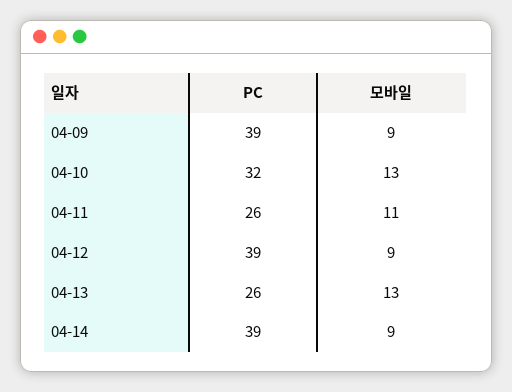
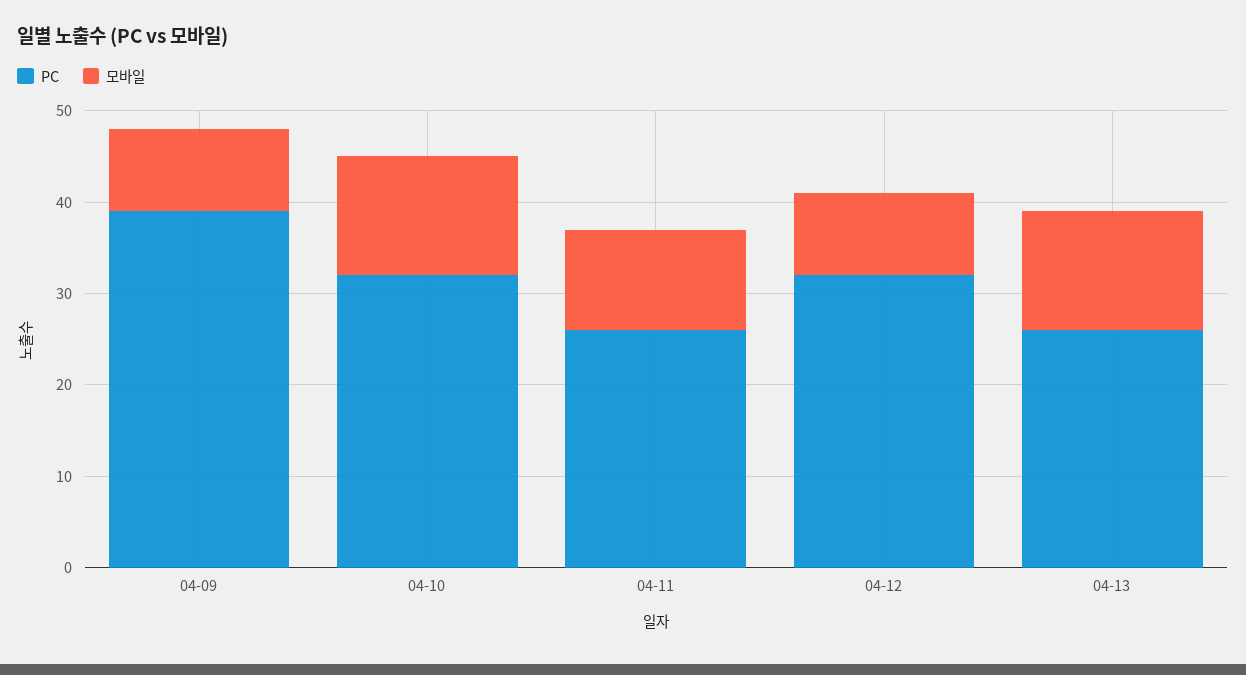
  {
    "PC": {
      "04-09": 39,
      "04-10": 32,
      "04-11": 26,
-     "04-12": 39,
+     "04-12": 32,
-     "04-13": 26,
+     "04-13": 26
-     "04-14": 39
    },
    "모바일": {
      "04-09": 9,
      "04-10": 13,
      "04-11": 11,
      "04-12": 9,
-     "04-13": 13,
+     "04-13": 13
-     "04-14": 9
    }
  }

